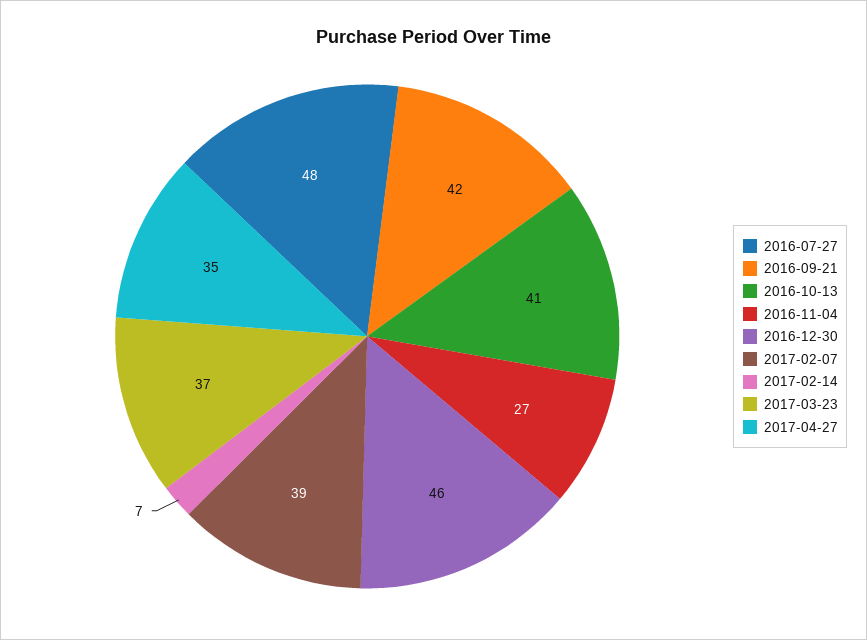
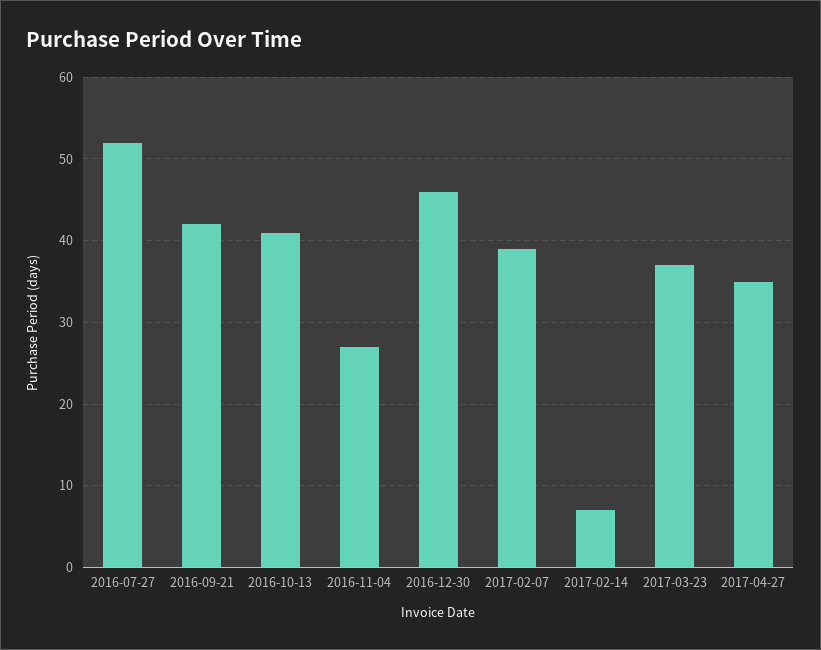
  {
-   "2016-07-27": 48,
+   "2016-07-27": 52,
    "2016-09-21": 42,
    "2016-10-13": 41,
    "2016-11-04": 27,
    "2016-12-30": 46,
    "2017-02-07": 39,
    "2017-02-14": 7,
    "2017-03-23": 37,
    "2017-04-27": 35
  }

